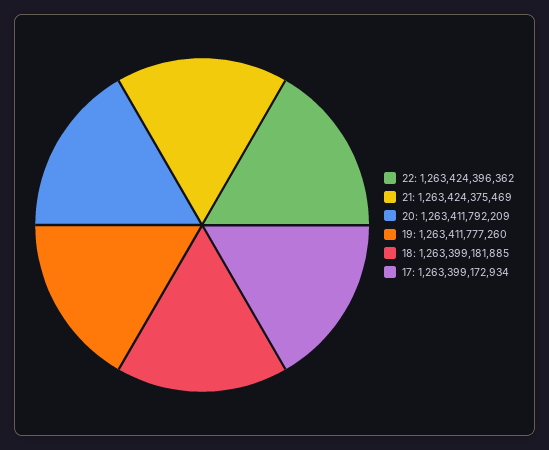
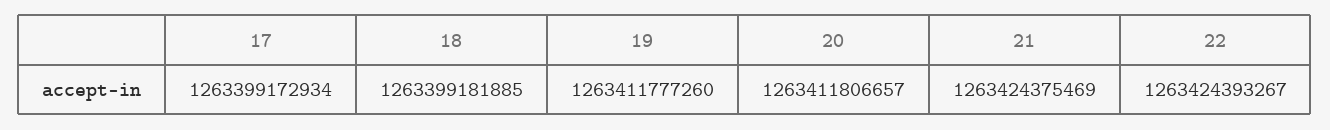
  {
-   "22": 1263424396362,
+   "22": 1263424393267,
    "21": 1263424375469,
-   "20": 1263411792209,
+   "20": 1263411806657,
    "19": 1263411777260,
    "18": 1263399181885,
    "17": 1263399172934
  }

